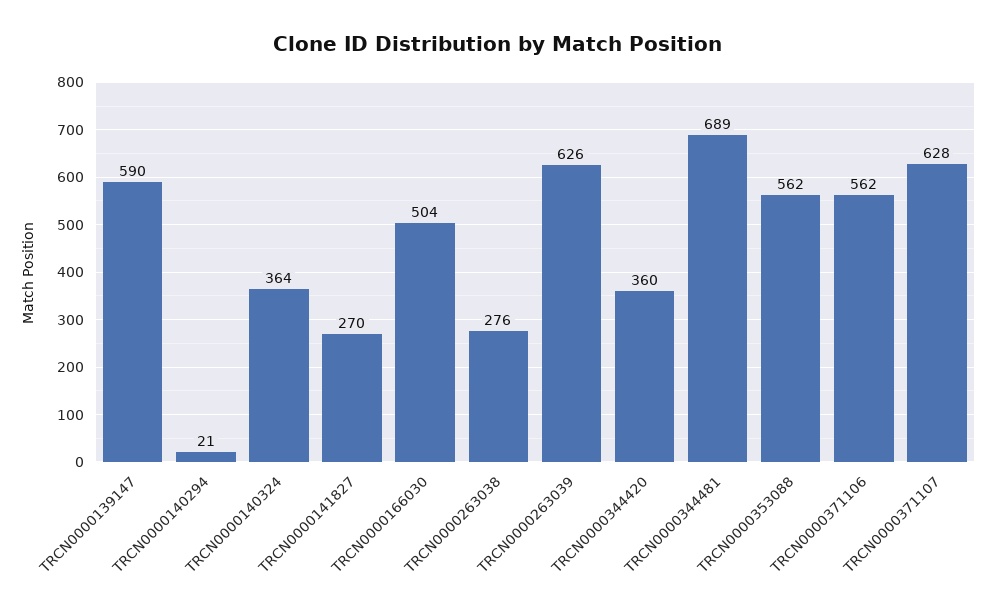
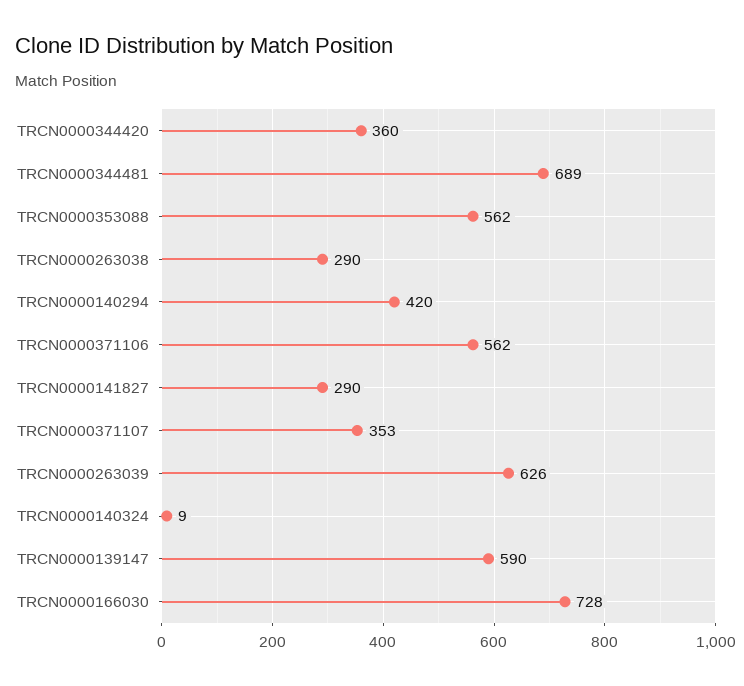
  {
    "TRCN0000139147": 590,
-   "TRCN0000140294": 21,
+   "TRCN0000140294": 420,
-   "TRCN0000140324": 364,
+   "TRCN0000140324": 9,
-   "TRCN0000141827": 270,
+   "TRCN0000141827": 290,
-   "TRCN0000166030": 504,
+   "TRCN0000166030": 728,
-   "TRCN0000263038": 276,
+   "TRCN0000263038": 290,
    "TRCN0000263039": 626,
    "TRCN0000344420": 360,
    "TRCN0000344481": 689,
    "TRCN0000353088": 562,
    "TRCN0000371106": 562,
-   "TRCN0000371107": 628
+   "TRCN0000371107": 353
  }

